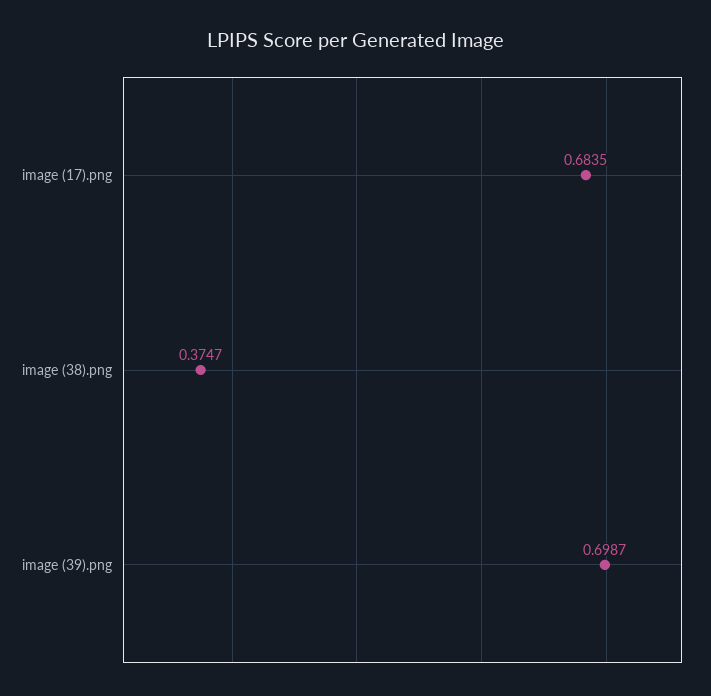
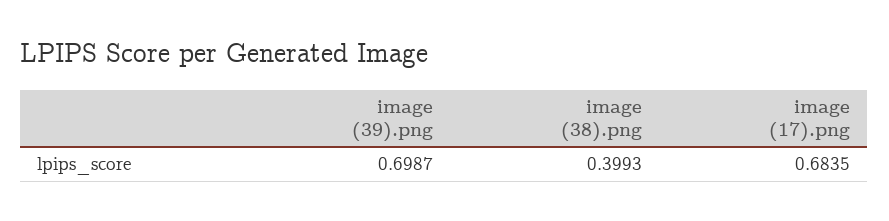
  {
    "image (17).png": 0.6835,
-   "image (38).png": 0.3747,
+   "image (38).png": 0.3993,
    "image (39).png": 0.6987
  }

